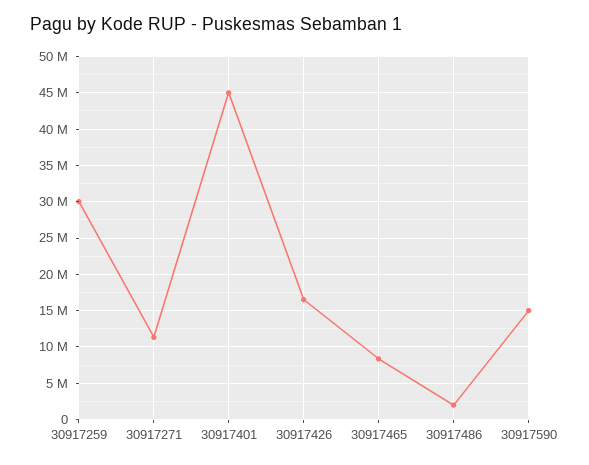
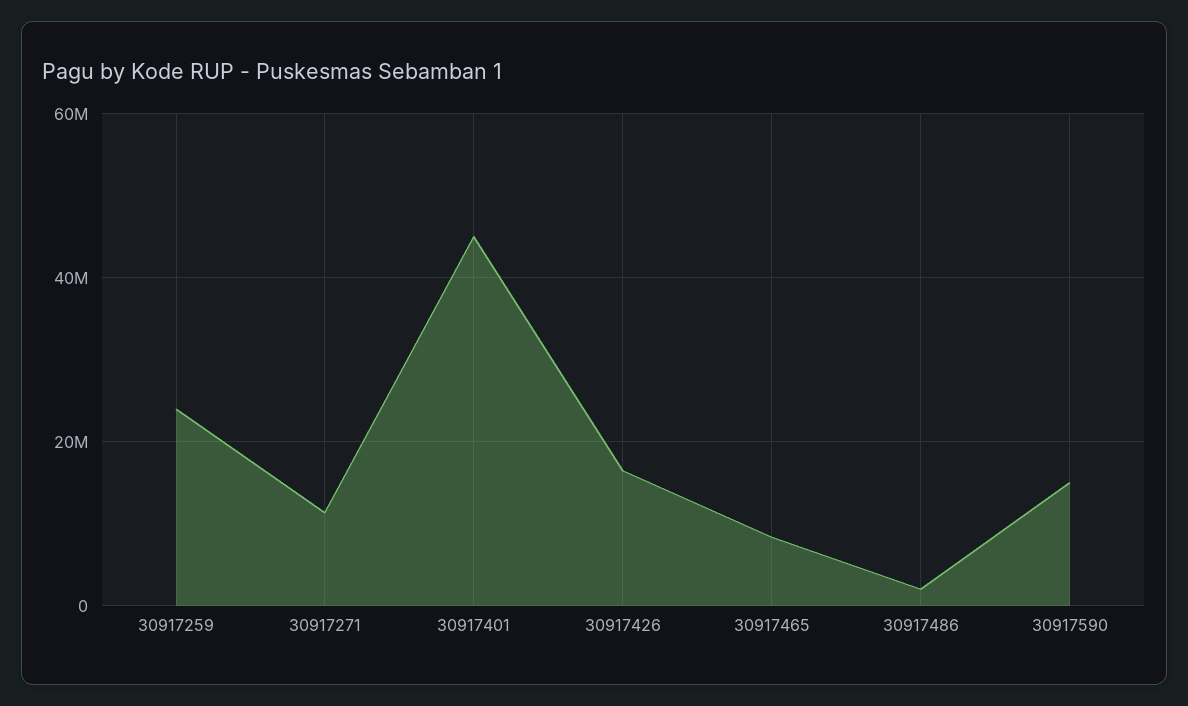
  {
-   "30917259": 30000000,
+   "30917259": 24000000,
    "30917271": 11000000,
    "30917401": 45000000,
    "30917426": 17000000,
    "30917465": 8000000,
    "30917486": 2000000,
    "30917590": 15000000
  }

